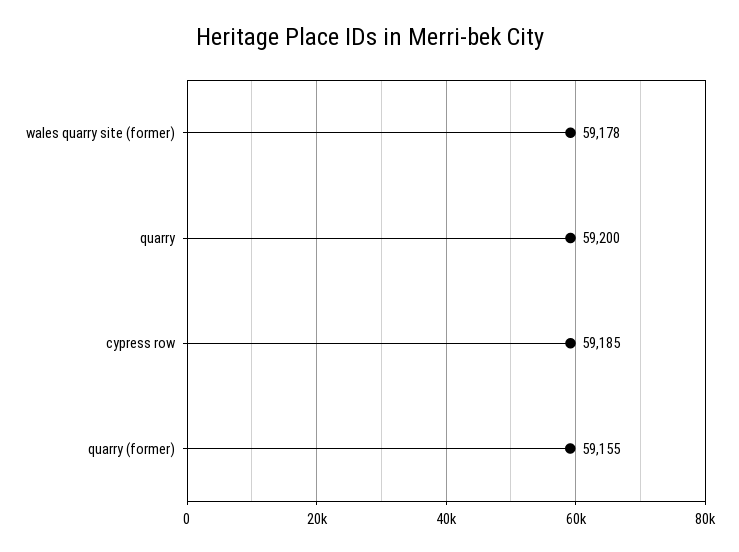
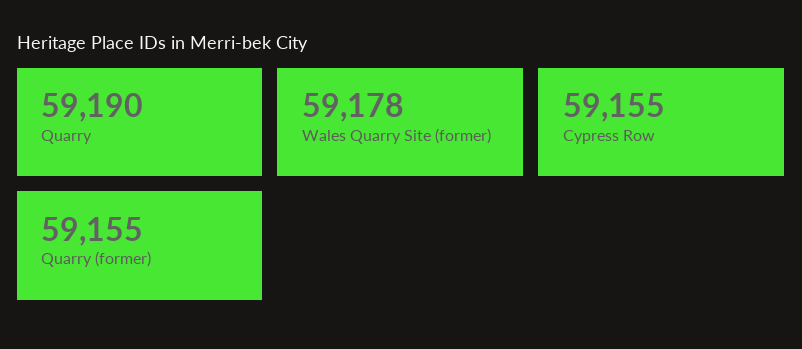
  {
    "wales quarry site (former)": 59178,
-   "quarry": 59200,
+   "quarry": 59190,
-   "cypress row": 59185,
+   "cypress row": 59155,
    "quarry (former)": 59155
  }

